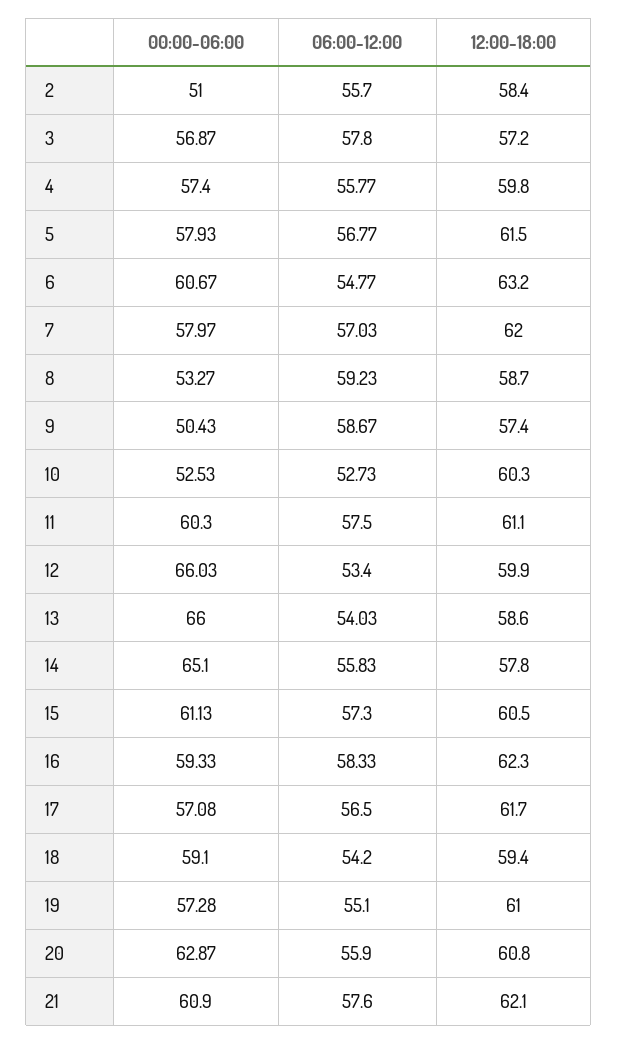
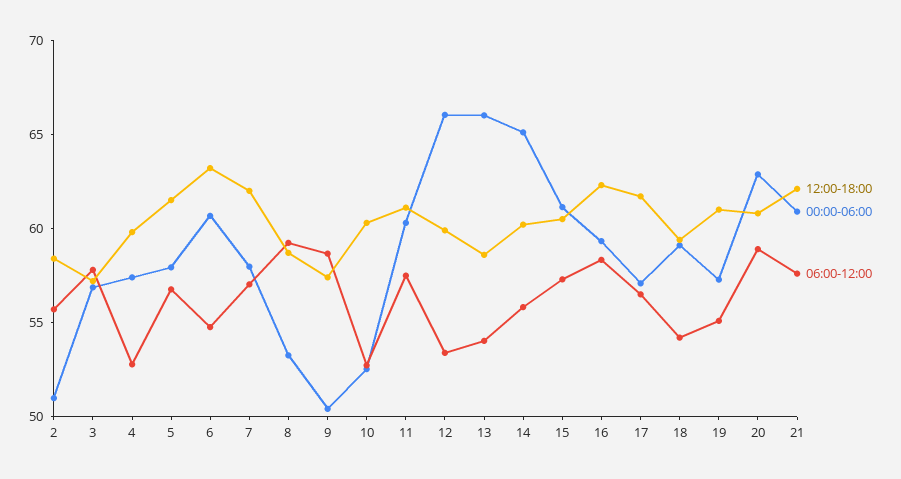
  {
    "00:00-06:00": {
      "2": 51,
      "3": 56.87,
      "4": 57.4,
      "5": 57.93,
      "6": 60.67,
      "7": 57.97,
      "8": 53.27,
      "9": 50.43,
      "10": 52.53,
      "11": 60.3,
      "12": 66.03,
      "13": 66,
      "14": 65.1,
      "15": 61.13,
      "16": 59.33,
      "17": 57.08,
      "18": 59.1,
      "19": 57.28,
      "20": 62.87,
      "21": 60.9
    },
    "06:00-12:00": {
      "2": 55.7,
      "3": 57.8,
-     "4": 55.77,
+     "4": 53,
      "5": 56.77,
      "6": 54.77,
      "7": 57.03,
      "8": 59.23,
      "9": 58.67,
      "10": 52.73,
      "11": 57.5,
      "12": 53.4,
      "13": 54.03,
      "14": 55.83,
      "15": 57.3,
      "16": 58.33,
      "17": 56.5,
      "18": 54.2,
      "19": 55.1,
-     "20": 55.9,
+     "20": 59,
      "21": 57.6
    },
    "12:00-18:00": {
      "2": 58.4,
      "3": 57.2,
      "4": 59.8,
      "5": 61.5,
      "6": 63.2,
      "7": 62,
      "8": 58.7,
      "9": 57.4,
      "10": 60.3,
      "11": 61.1,
      "12": 59.9,
      "13": 58.6,
-     "14": 57.8,
+     "14": 60,
      "15": 60.5,
      "16": 62.3,
      "17": 61.7,
      "18": 59.4,
      "19": 61,
      "20": 60.8,
      "21": 62.1
    }
  }

